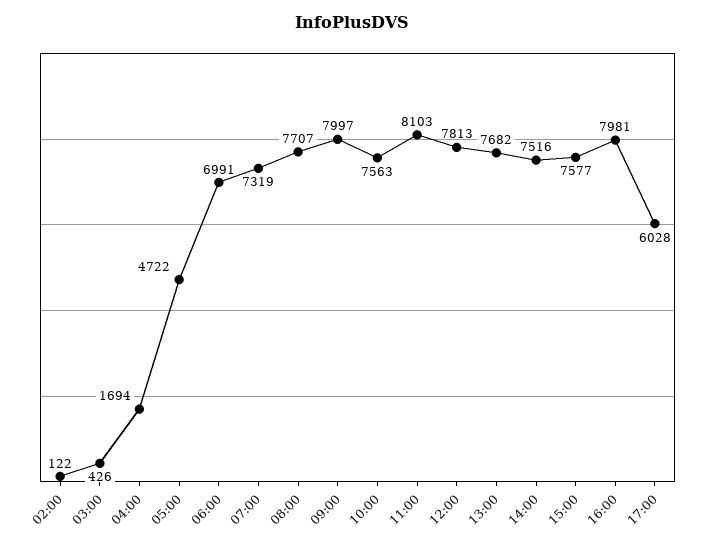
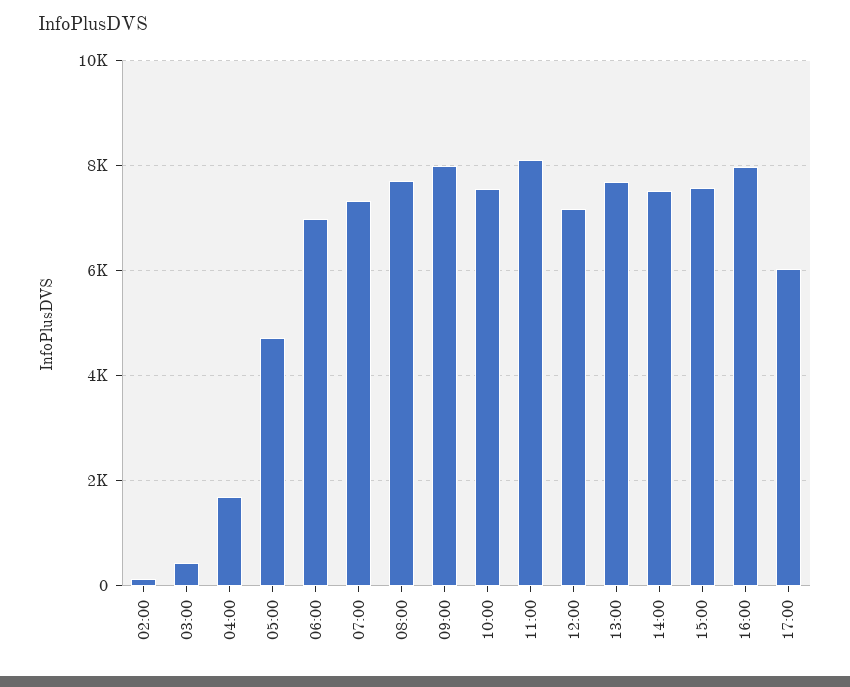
  {
    "02:00": 122,
    "03:00": 426,
    "04:00": 1694,
    "05:00": 4722,
    "06:00": 6991,
    "07:00": 7319,
    "08:00": 7707,
    "09:00": 7997,
    "10:00": 7563,
    "11:00": 8103,
-   "12:00": 7813,
+   "12:00": 7200,
    "13:00": 7682,
    "14:00": 7516,
    "15:00": 7577,
    "16:00": 7981,
    "17:00": 6028
  }

